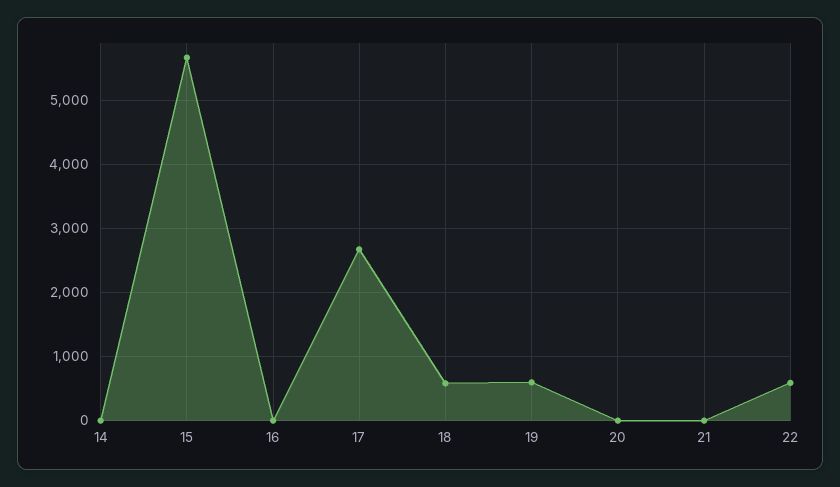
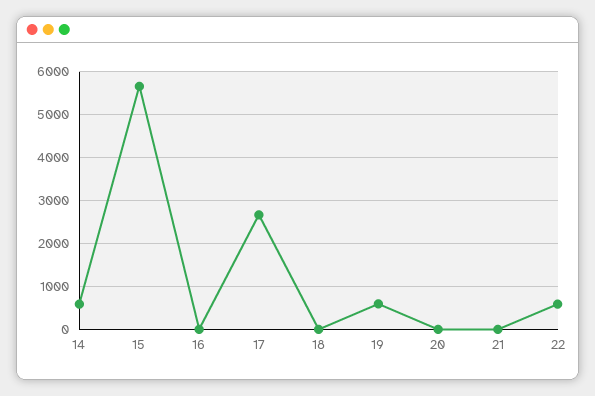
  {
-   "14": 0,
+   "14": 600,
    "15": 5700,
    "16": 0,
    "17": 2700,
-   "18": 600,
+   "18": 0,
    "19": 600,
    "20": 0,
    "21": 0,
    "22": 600
  }

